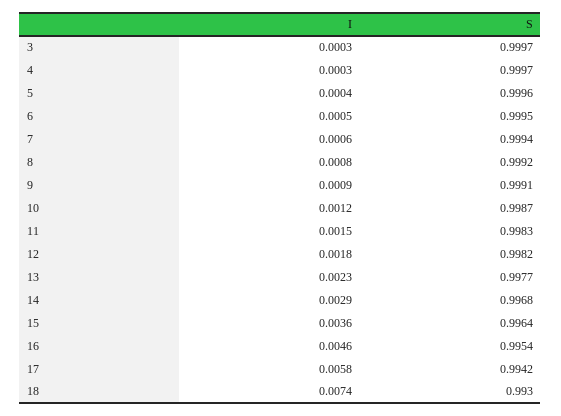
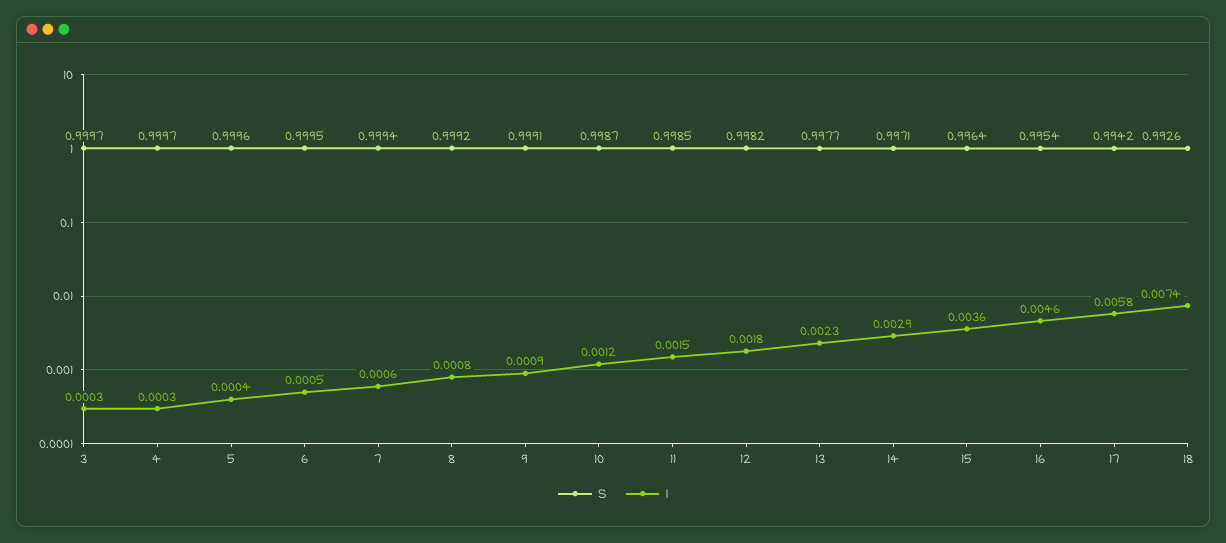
  {
    "I": {
      "3": 0.0003,
      "4": 0.0003,
      "5": 0.0004,
      "6": 0.0005,
      "7": 0.0006,
      "8": 0.0008,
      "9": 0.0009,
      "10": 0.0012,
      "11": 0.0015,
      "12": 0.0018,
      "13": 0.0023,
      "14": 0.0029,
      "15": 0.0036,
      "16": 0.0046,
      "17": 0.0058,
      "18": 0.0074
    },
    "S": {
      "3": 0.9997,
      "4": 0.9997,
      "5": 0.9996,
      "6": 0.9995,
      "7": 0.9994,
      "8": 0.9992,
      "9": 0.9991,
      "10": 0.9987,
-     "11": 0.9983,
+     "11": 0.9985,
      "12": 0.9982,
      "13": 0.9977,
-     "14": 0.9968,
+     "14": 0.9971,
      "15": 0.9964,
      "16": 0.9954,
      "17": 0.9942,
-     "18": 0.993
+     "18": 0.9926
    }
  }

